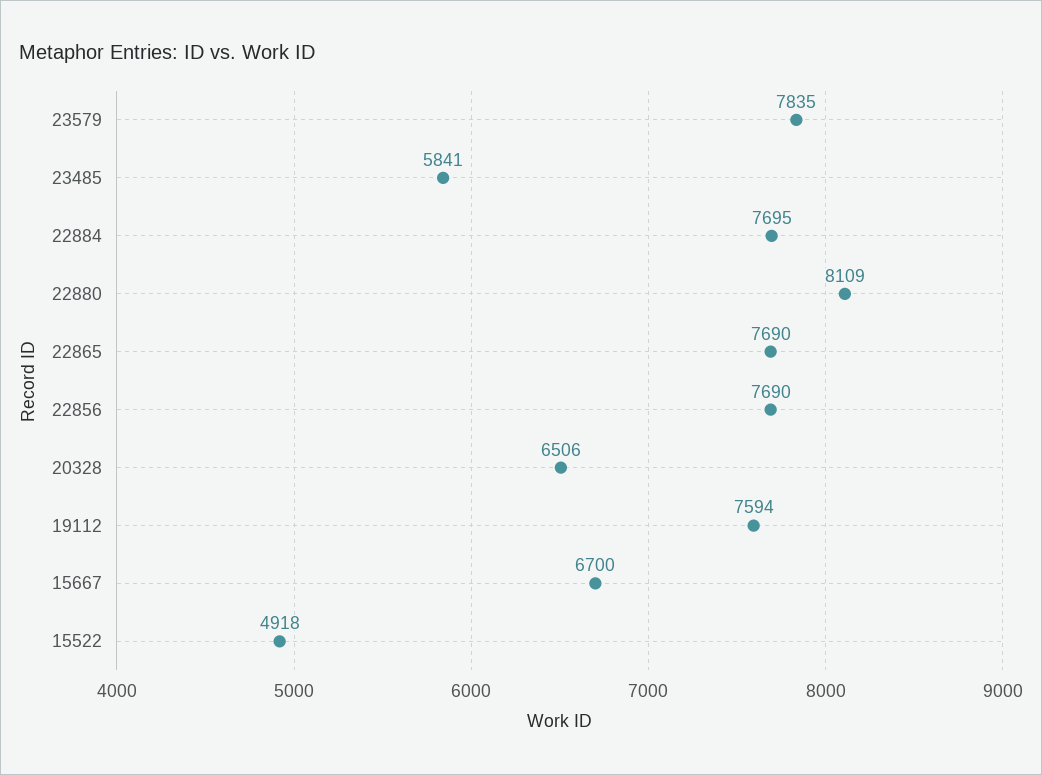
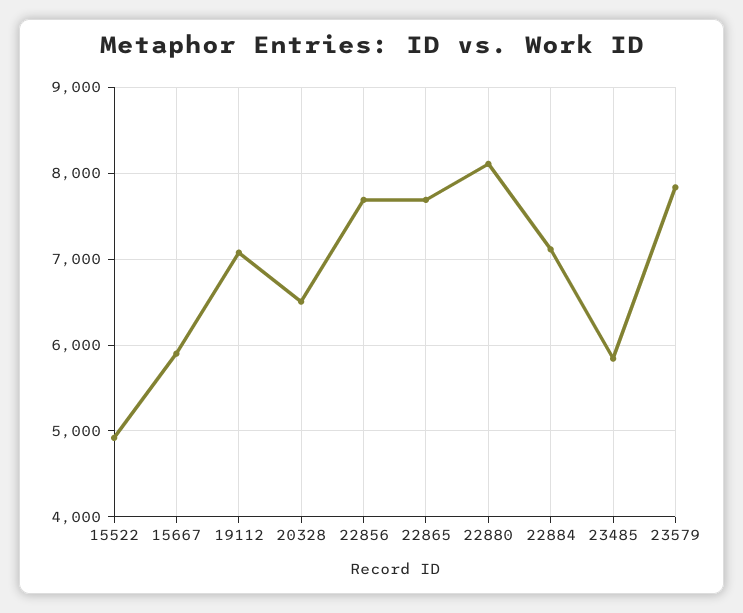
  {
    "23579": 7835,
    "23485": 5841,
-   "22884": 7695,
+   "22884": 7100,
    "22880": 8109,
    "22865": 7690,
    "22856": 7690,
    "20328": 6506,
-   "19112": 7594,
+   "19112": 7100,
-   "15667": 6700,
+   "15667": 5900,
    "15522": 4918
  }

